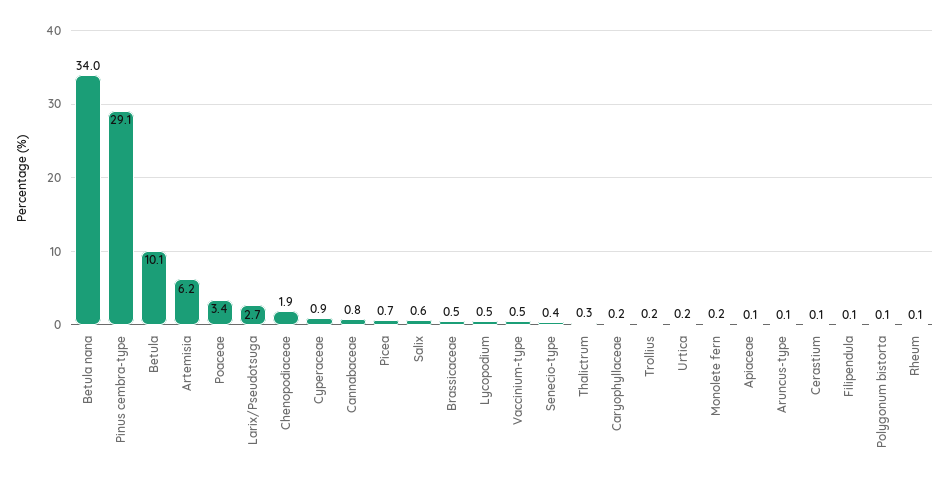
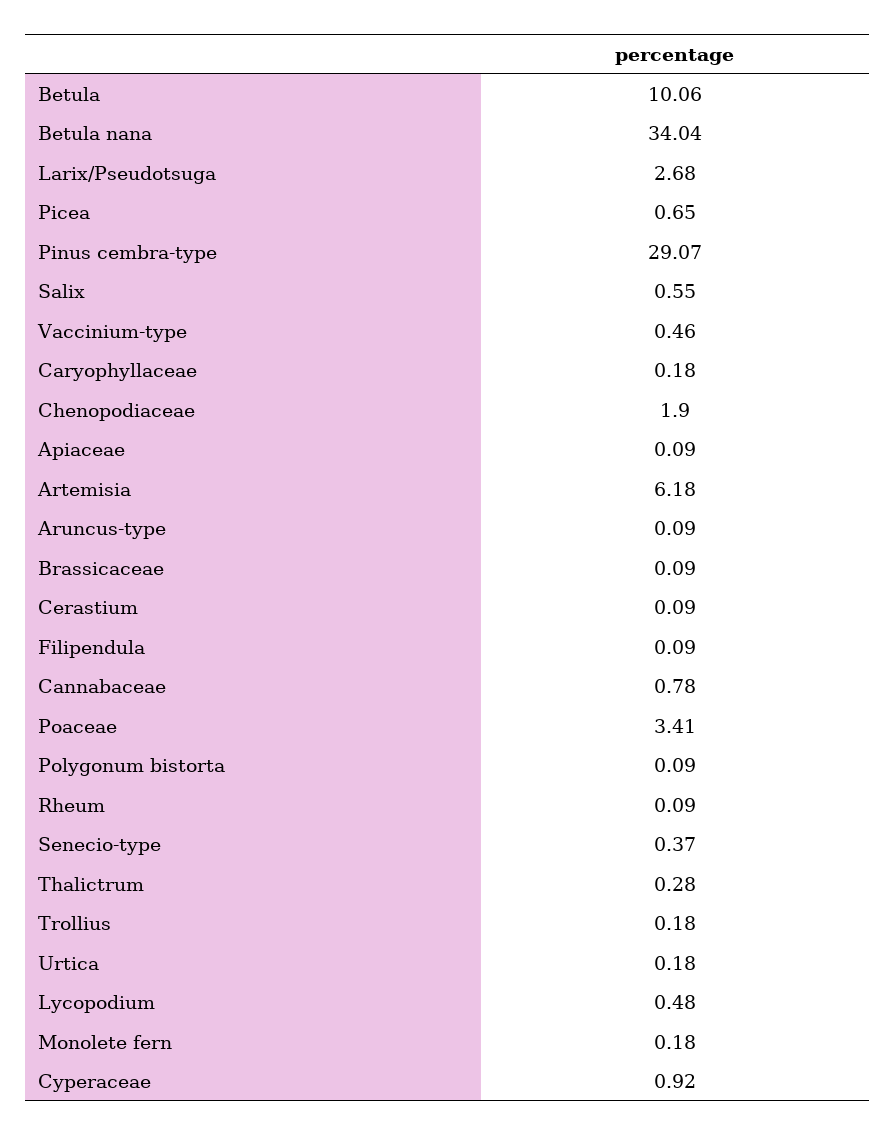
  {
    "Betula nana": 34.04,
    "Pinus cembra-type": 29.07,
    "Betula": 10.06,
    "Artemisia": 6.18,
    "Poaceae": 3.41,
    "Larix/Pseudotsuga": 2.68,
    "Chenopodiaceae": 1.9,
    "Cyperaceae": 0.92,
    "Cannabaceae": 0.78,
    "Picea": 0.65,
    "Salix": 0.55,
-   "Brassicaceae": 0.5,
+   "Brassicaceae": 0.09,
    "Lycopodium": 0.48,
    "Vaccinium-type": 0.46,
    "Senecio-type": 0.37,
    "Thalictrum": 0.28,
    "Caryophyllaceae": 0.18,
    "Trollius": 0.18,
    "Urtica": 0.18,
    "Monolete fern": 0.18,
    "Apiaceae": 0.09,
    "Aruncus-type": 0.09,
    "Cerastium": 0.09,
    "Filipendula": 0.09,
    "Polygonum bistorta": 0.09,
    "Rheum": 0.09
  }

